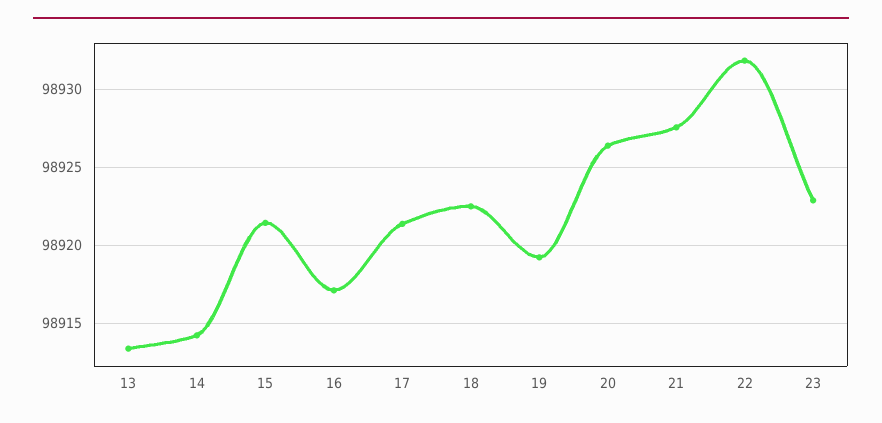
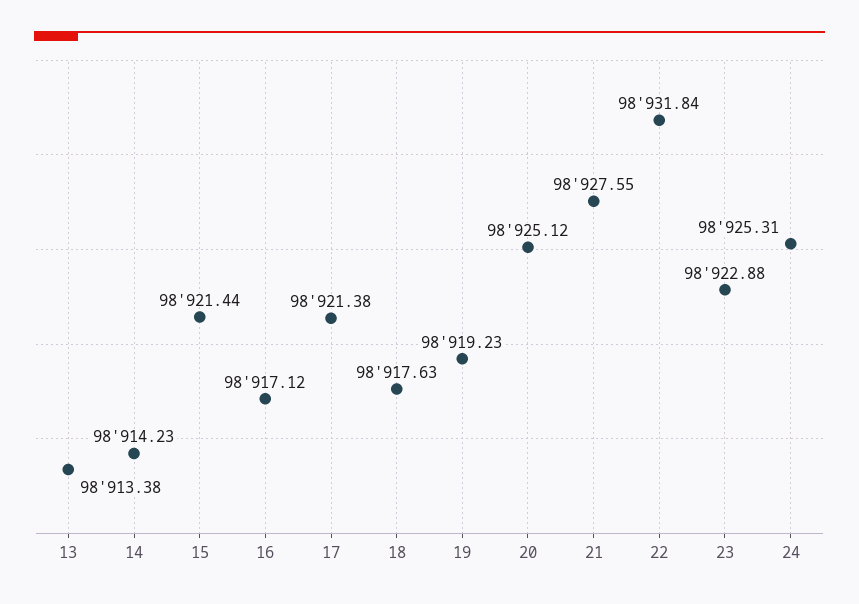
  {
    "13": 98913.38,
    "14": 98914.23,
    "15": 98921.44,
    "16": 98917.12,
    "17": 98921.38,
-   "18": 98922.5,
+   "18": 98917.63,
    "19": 98919.23,
-   "20": 98926.5,
+   "20": 98925.12,
    "21": 98927.55,
    "22": 98931.84,
-   "23": 98922.88
+   "23": 98922.88,
+   "24": 98925.31
  }

